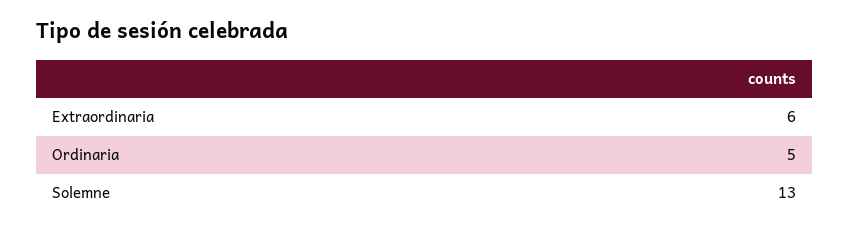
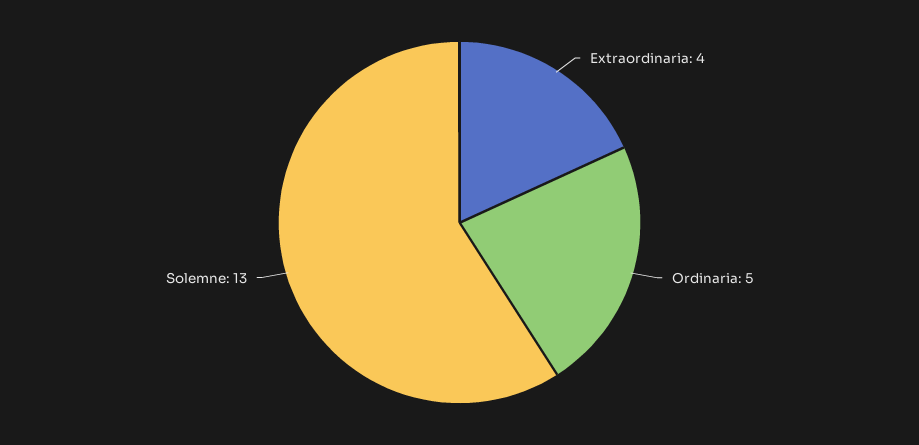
  {
-   "Extraordinaria": 6,
+   "Extraordinaria": 4,
    "Ordinaria": 5,
    "Solemne": 13
  }

